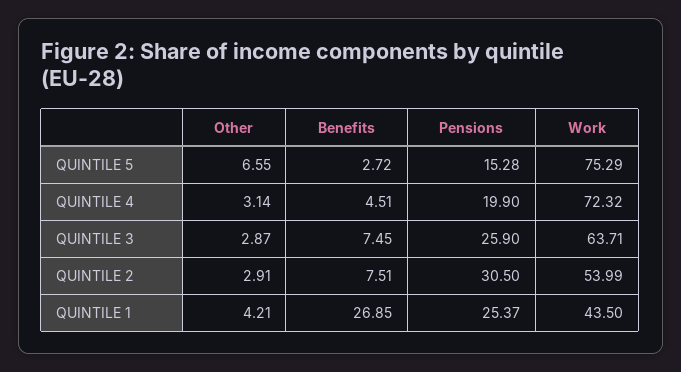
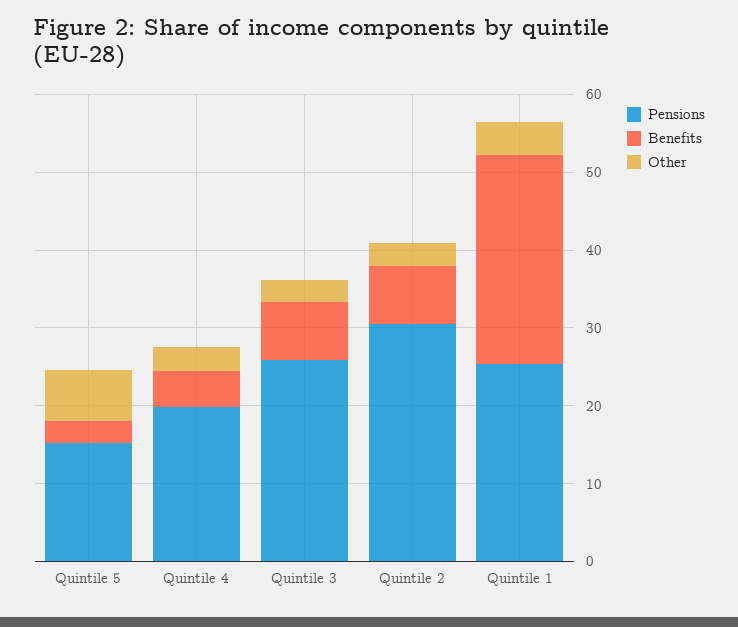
  {
    "Other": {
      "QUINTILE 5": 6.55,
      "QUINTILE 4": 3.14,
      "QUINTILE 3": 2.87,
      "QUINTILE 2": 2.91,
      "QUINTILE 1": 4.21
    },
    "Benefits": {
      "QUINTILE 5": 2.72,
      "QUINTILE 4": 4.51,
      "QUINTILE 3": 7.45,
      "QUINTILE 2": 7.51,
      "QUINTILE 1": 26.85
    },
    "Pensions": {
      "QUINTILE 5": 15.28,
      "QUINTILE 4": 19.9,
      "QUINTILE 3": 25.9,
      "QUINTILE 2": 30.5,
      "QUINTILE 1": 25.37
-   },
+   }
-   "Work": {
-     "QUINTILE 5": 75.29,
-     "QUINTILE 4": 72.32,
-     "QUINTILE 3": 63.71,
-     "QUINTILE 2": 53.99,
-     "QUINTILE 1": 43.5
-   }
  }

